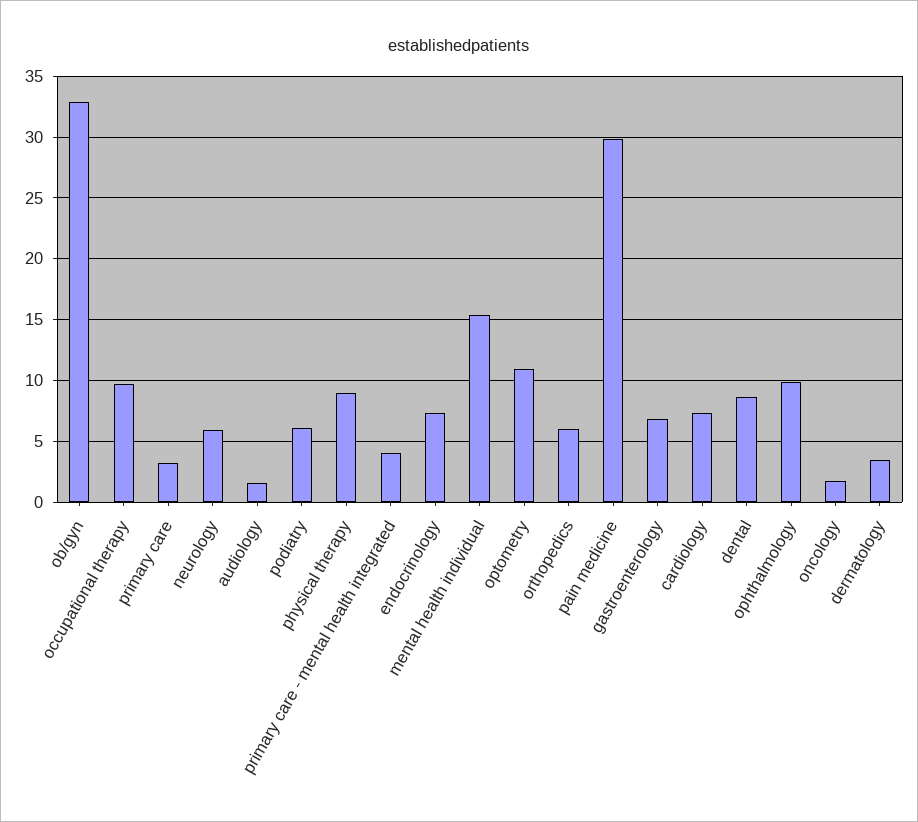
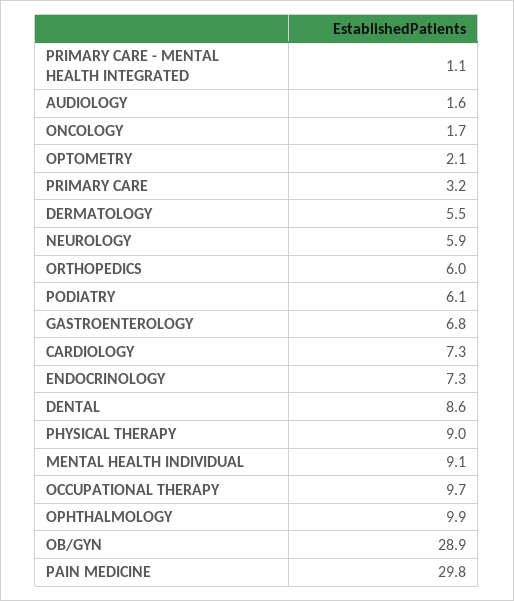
  {
-   "ob/gyn": 33,
+   "ob/gyn": 28.9,
    "occupational therapy": 9.7,
    "primary care": 3.2,
    "neurology": 5.9,
    "audiology": 1.6,
    "podiatry": 6.1,
    "physical therapy": 9,
-   "primary care - mental health integrated": 4,
+   "primary care - mental health integrated": 1.1,
    "endocrinology": 7.3,
-   "mental health individual": 15.5,
+   "mental health individual": 9.1,
-   "optometry": 11,
+   "optometry": 2.1,
    "orthopedics": 6,
    "pain medicine": 29.8,
    "gastroenterology": 6.8,
    "cardiology": 7.3,
    "dental": 8.6,
    "ophthalmology": 9.9,
    "oncology": 1.7,
-   "dermatology": 3.5
+   "dermatology": 5.5
  }

